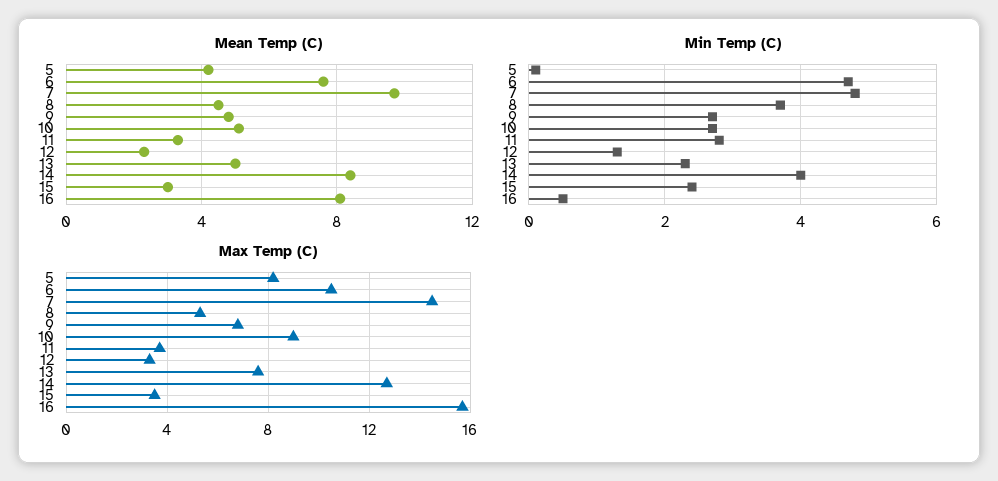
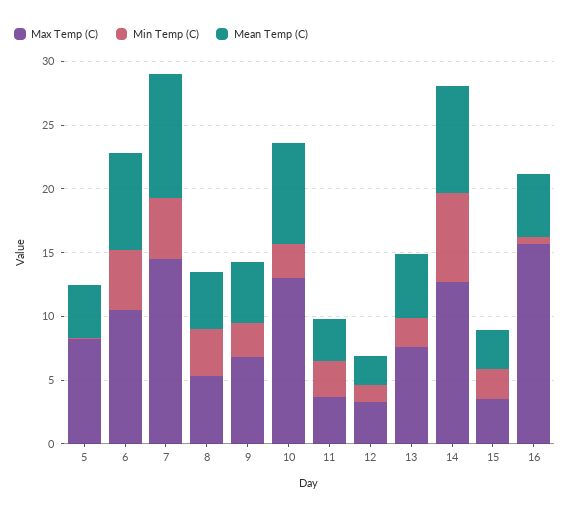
  {
    "Mean Temp (C)": {
      "5": 4,
      "6": 7.5,
      "7": 9.5,
      "8": 4.5,
      "9": 5,
-     "10": 5,
+     "10": 8,
      "11": 3.5,
      "12": 2.5,
      "13": 5,
      "14": 8.5,
      "15": 3,
-     "16": 8
+     "16": 5
    },
    "Min Temp (C)": {
      "5": 0,
      "6": 4.5,
      "7": 5,
      "8": 3.5,
      "9": 2.5,
      "10": 2.5,
      "11": 3,
      "12": 1.5,
      "13": 2.5,
-     "14": 4,
+     "14": 7,
      "15": 2.5,
      "16": 0.5
    },
    "Max Temp (C)": {
      "5": 8,
      "6": 10.5,
      "7": 14.5,
      "8": 5.5,
      "9": 7,
-     "10": 9,
+     "10": 13,
      "11": 3.5,
      "12": 3.5,
      "13": 7.5,
      "14": 12.5,
      "15": 3.5,
      "16": 15.5
    }
  }

